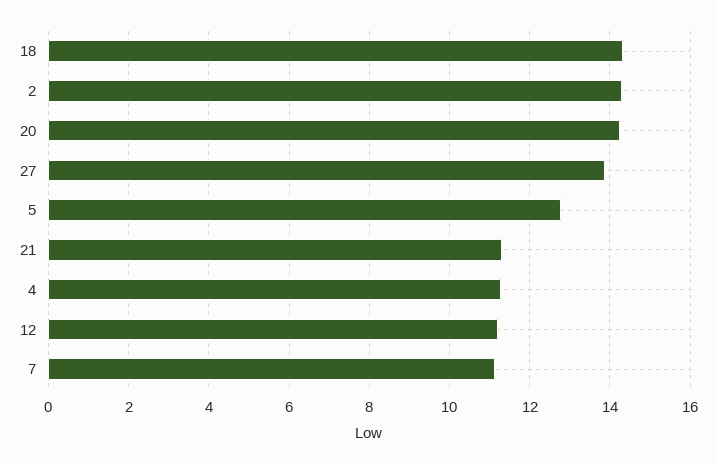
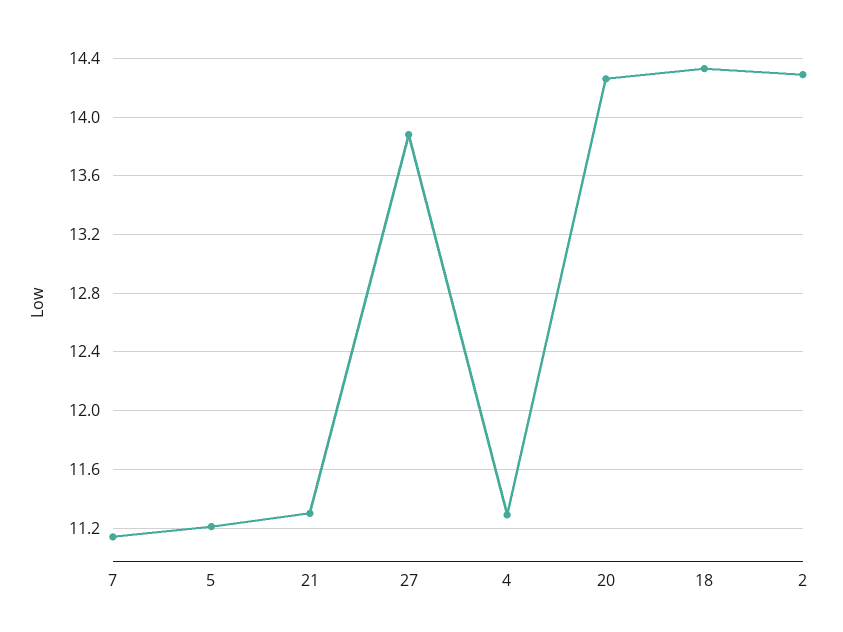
  {
    "18": 14.35,
    "2": 14.3,
    "20": 14.25,
    "27": 13.9,
-   "5": 12.8,
+   "5": 11.2,
    "21": 11.3,
    "4": 11.3,
-   "12": 11.2,
    "7": 11.15
  }

